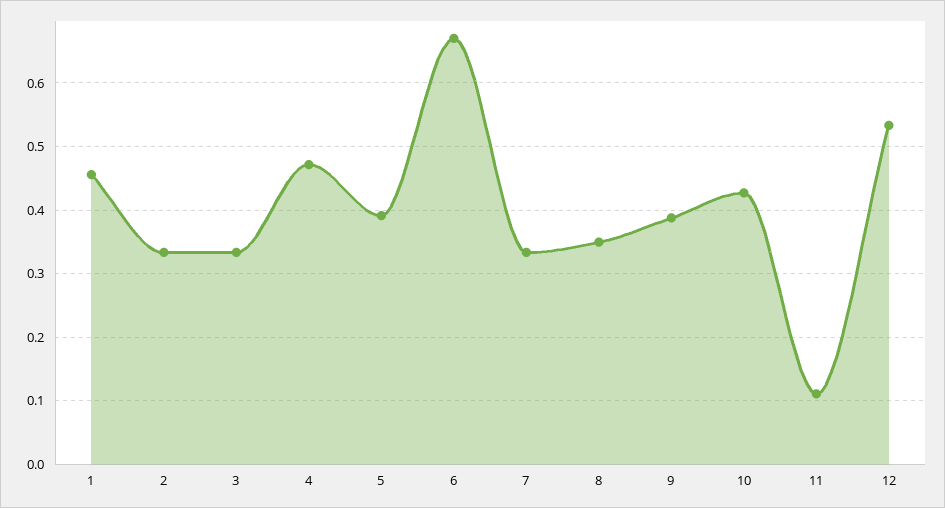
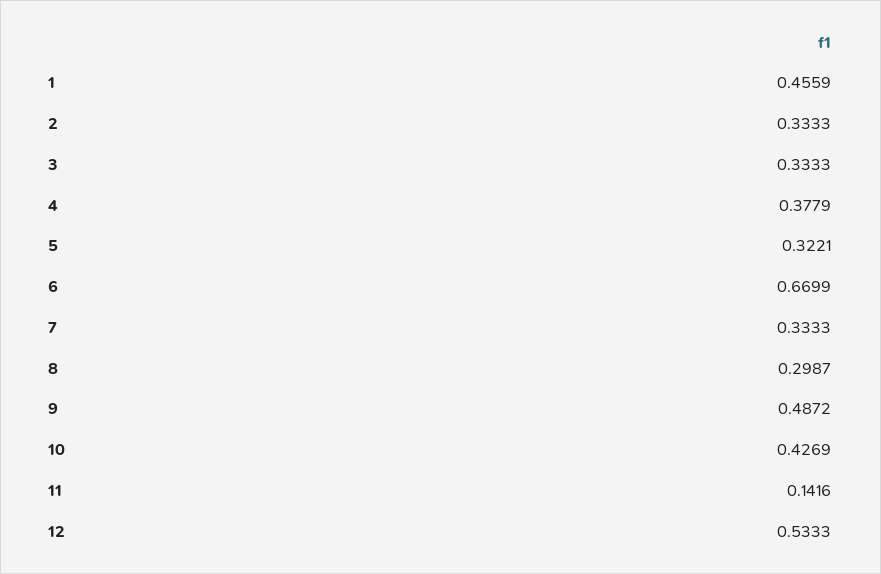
  {
    "1": 0.4559,
    "2": 0.3333,
    "3": 0.3333,
-   "4": 0.47,
+   "4": 0.3779,
-   "5": 0.39,
+   "5": 0.3221,
    "6": 0.6699,
    "7": 0.3333,
-   "8": 0.35,
+   "8": 0.2987,
-   "9": 0.39,
+   "9": 0.4872,
    "10": 0.4269,
-   "11": 0.11,
+   "11": 0.1416,
    "12": 0.5333
  }

